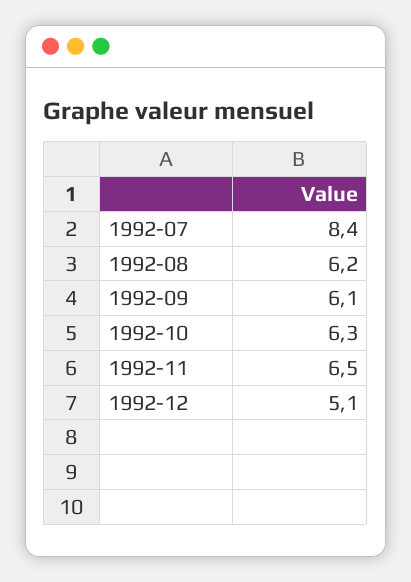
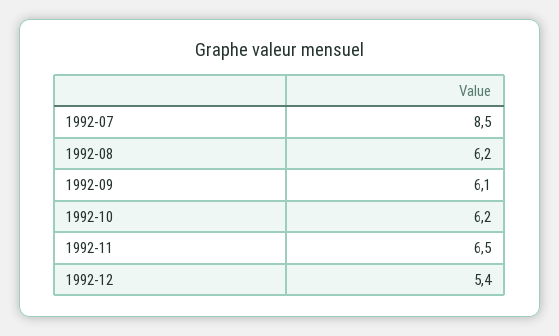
  {
-   "1992-07": 8.4,
+   "1992-07": 8.5,
    "1992-08": 6.2,
    "1992-09": 6.1,
-   "1992-10": 6.3,
+   "1992-10": 6.2,
    "1992-11": 6.5,
-   "1992-12": 5.1
+   "1992-12": 5.4
  }

